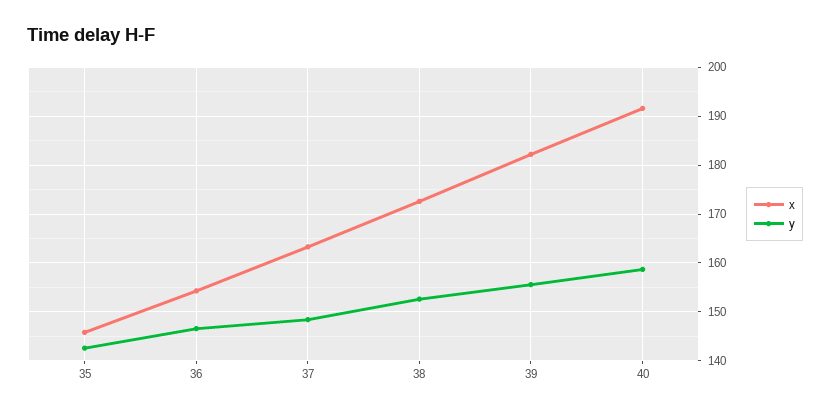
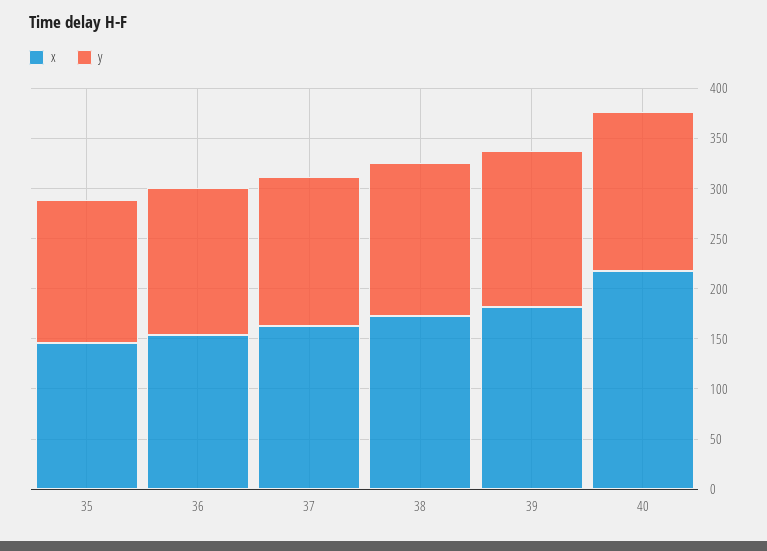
  {
    "x": {
      "35": 146,
      "36": 154,
      "37": 164,
      "38": 172,
      "39": 182,
-     "40": 192
+     "40": 220
    },
    "y": {
      "35": 142,
      "36": 146,
      "37": 148,
      "38": 152,
      "39": 156,
      "40": 158
    }
  }

